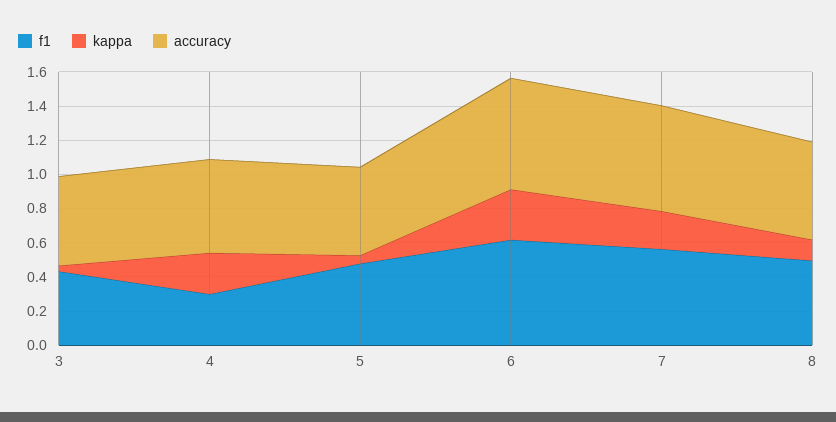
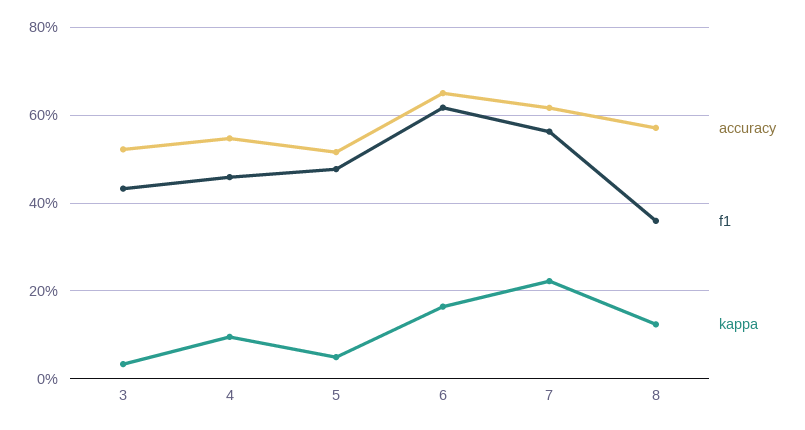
  {
    "f1": {
      "3": 0.44,
-     "4": 0.3,
+     "4": 0.46,
      "5": 0.48,
      "6": 0.62,
      "7": 0.56,
-     "8": 0.5
+     "8": 0.36
    },
    "kappa": {
      "3": 0.04,
-     "4": 0.25,
+     "4": 0.1,
      "5": 0.04,
-     "6": 0.3,
+     "6": 0.16,
      "7": 0.22,
      "8": 0.12
    },
    "accuracy": {
      "3": 0.52,
      "4": 0.54,
      "5": 0.52,
      "6": 0.66,
      "7": 0.62,
      "8": 0.58
    }
  }

